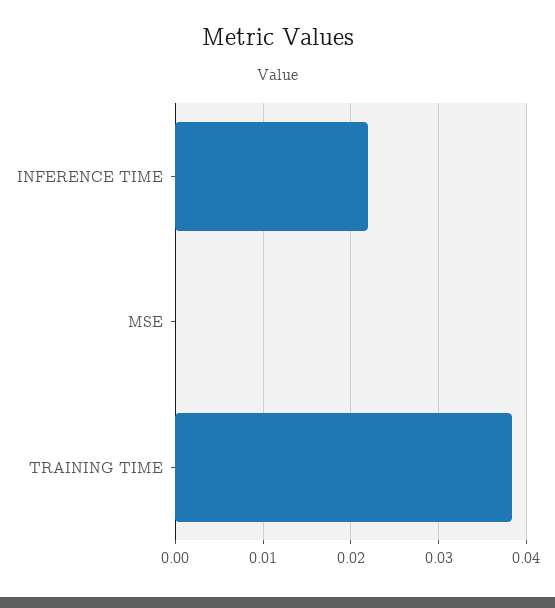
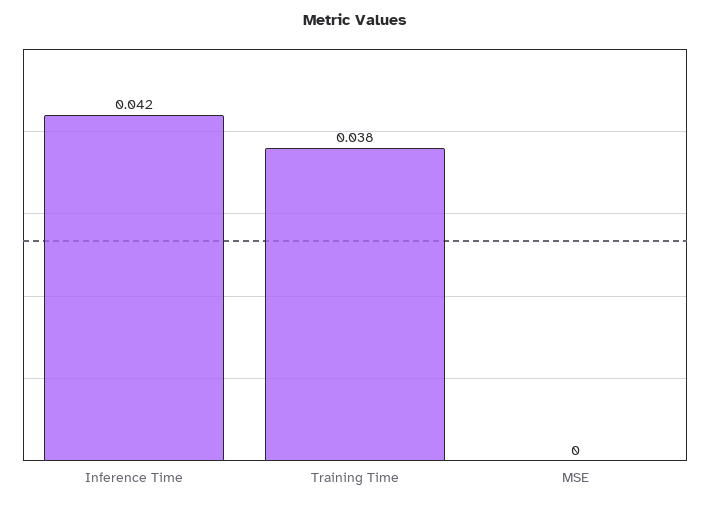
  {
-   "INFERENCE TIME": 0.022,
+   "INFERENCE TIME": 0.042,
    "MSE": 0,
    "TRAINING TIME": 0.038
  }

